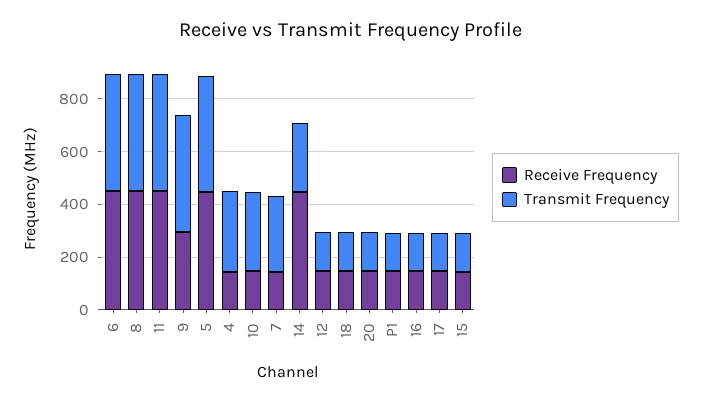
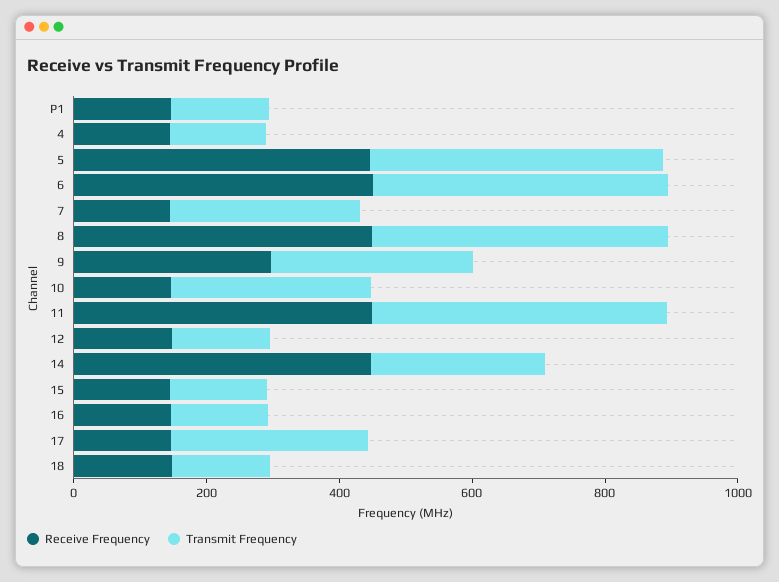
  {
    "Receive Frequency": {
      "6": 450,
      "8": 450,
      "11": 450,
      "9": 300,
      "5": 450,
      "4": 150,
      "10": 150,
      "7": 150,
      "14": 450,
      "12": 150,
      "18": 150,
-     "20": 150,
      "P1": 150,
      "16": 150,
      "17": 150,
      "15": 150
    },
    "Transmit Frequency": {
      "6": 450,
      "8": 450,
      "11": 450,
-     "9": 450,
+     "9": 300,
      "5": 450,
-     "4": 300,
+     "4": 150,
      "10": 300,
      "7": 300,
      "14": 250,
      "12": 150,
      "18": 150,
-     "20": 150,
      "P1": 150,
      "16": 150,
-     "17": 150,
+     "17": 300,
      "15": 150
    }
  }

